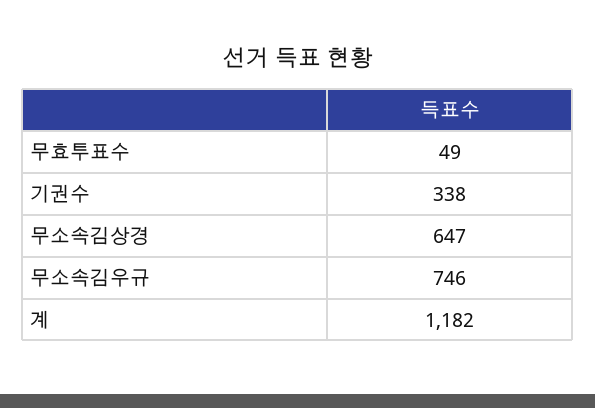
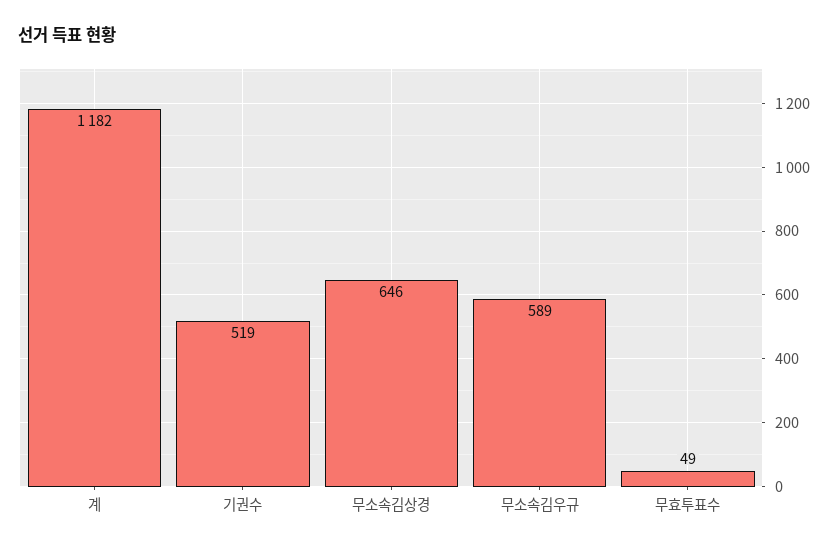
  {
    "무효투표수": 49,
-   "기권수": 338,
+   "기권수": 519,
-   "무소속김상경": 647,
+   "무소속김상경": 646,
-   "무소속김우규": 746,
+   "무소속김우규": 589,
    "계": 1182
  }

